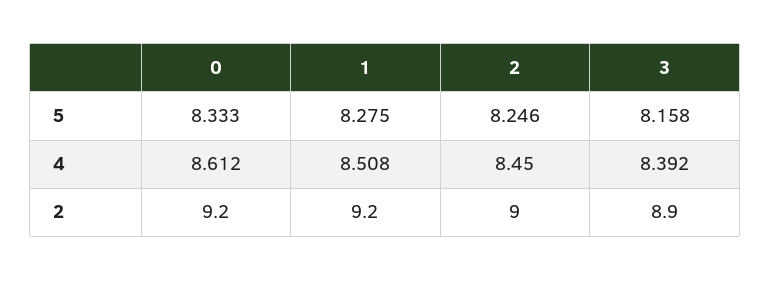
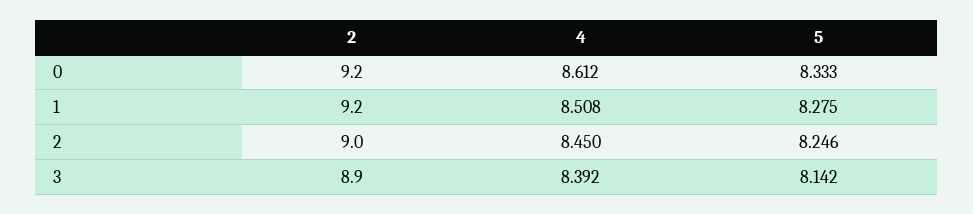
  {
    "0": {
      "5": 8.333,
      "4": 8.612,
      "2": 9.2
    },
    "1": {
      "5": 8.275,
      "4": 8.508,
      "2": 9.2
    },
    "2": {
      "5": 8.246,
      "4": 8.45,
      "2": 9
    },
    "3": {
-     "5": 8.158,
+     "5": 8.142,
      "4": 8.392,
      "2": 8.9
    }
  }

